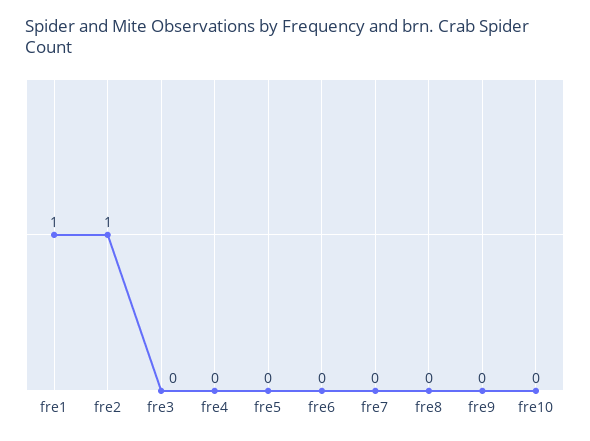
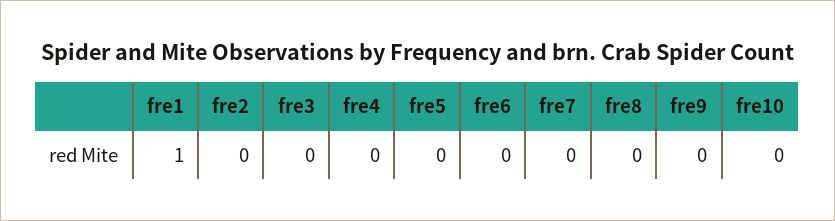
  {
    "fre1": 1,
-   "fre2": 1,
+   "fre2": 0,
    "fre3": 0,
    "fre4": 0,
    "fre5": 0,
    "fre6": 0,
    "fre7": 0,
    "fre8": 0,
    "fre9": 0,
    "fre10": 0
  }

